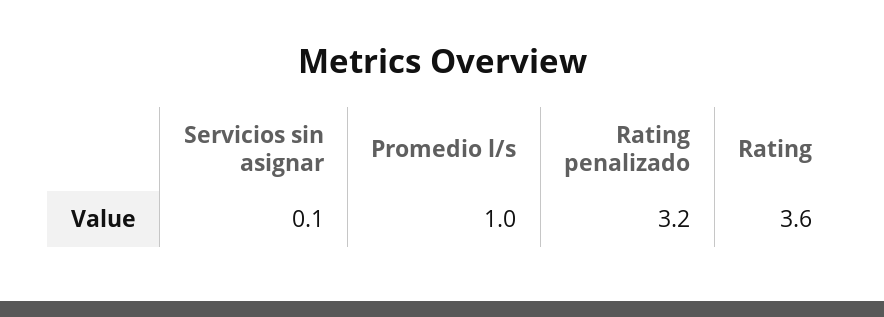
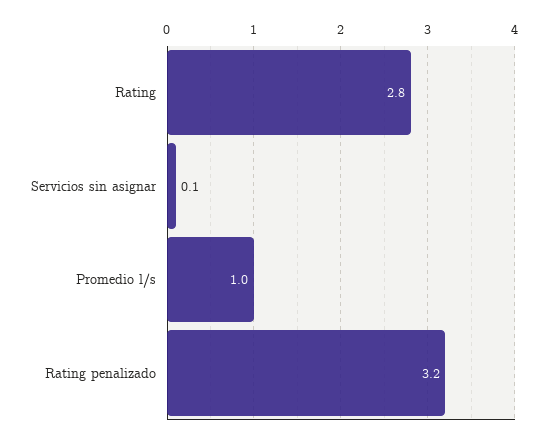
  {
    "Servicios sin asignar": 0.1,
    "Promedio l/s": 1,
    "Rating penalizado": 3.2,
-   "Rating": 3.6
+   "Rating": 2.8
  }

